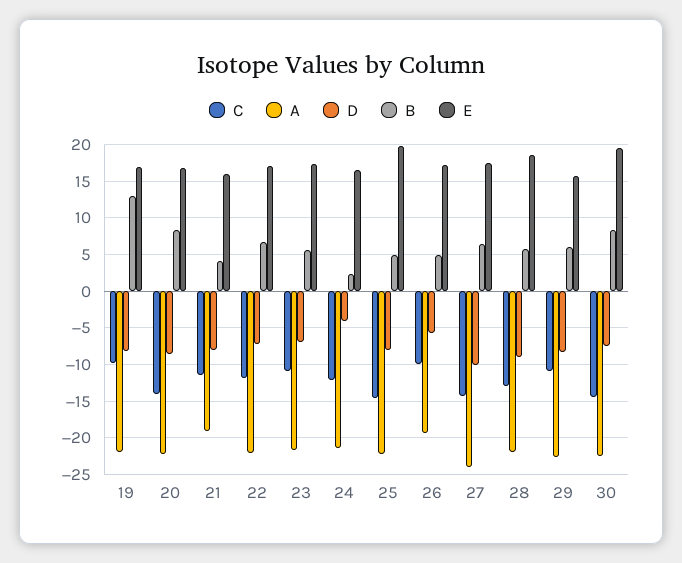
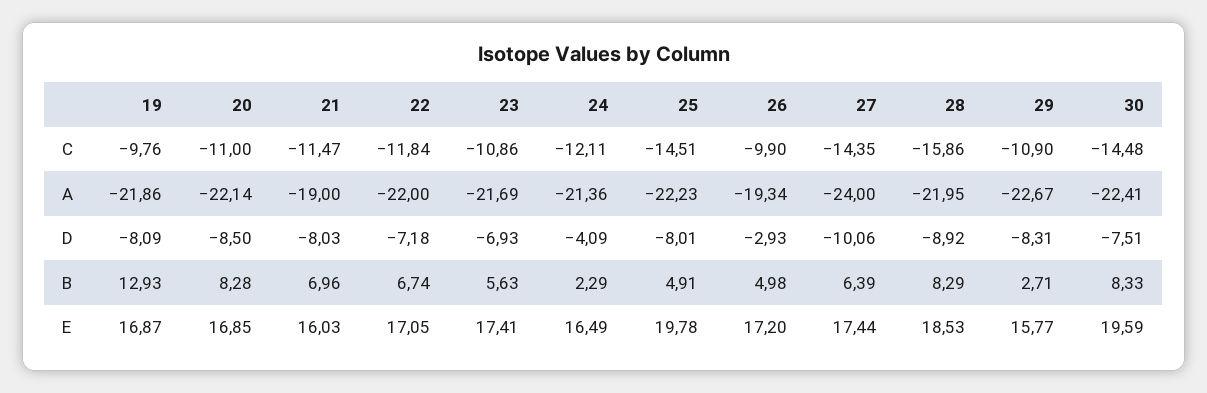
  {
    "C": {
      "19": -9.76,
-     "20": -14,
+     "20": -11,
      "21": -11.47,
      "22": -11.84,
      "23": -10.86,
      "24": -12.11,
      "25": -14.51,
      "26": -9.9,
      "27": -14.35,
-     "28": -13,
+     "28": -15.86,
      "29": -10.9,
      "30": -14.48
    },
    "A": {
      "19": -21.86,
      "20": -22.14,
      "21": -19,
      "22": -22,
      "23": -21.69,
      "24": -21.36,
      "25": -22.23,
      "26": -19.34,
      "27": -24,
      "28": -21.95,
      "29": -22.67,
      "30": -22.41
    },
    "D": {
      "19": -8.09,
      "20": -8.5,
      "21": -8.03,
      "22": -7.18,
      "23": -6.93,
      "24": -4.09,
      "25": -8.01,
-     "26": -6,
+     "26": -2.93,
      "27": -10.06,
      "28": -8.92,
      "29": -8.31,
      "30": -7.51
    },
    "B": {
      "19": 12.93,
      "20": 8.28,
-     "21": 4,
+     "21": 6.96,
      "22": 6.74,
      "23": 5.63,
      "24": 2.29,
      "25": 4.91,
      "26": 4.98,
      "27": 6.39,
-     "28": 6,
+     "28": 8.29,
-     "29": 6,
+     "29": 2.71,
      "30": 8.33
    },
    "E": {
      "19": 16.87,
      "20": 16.85,
      "21": 16.03,
      "22": 17.05,
      "23": 17.41,
      "24": 16.49,
      "25": 19.78,
      "26": 17.2,
      "27": 17.44,
      "28": 18.53,
      "29": 15.77,
      "30": 19.59
    }
  }

